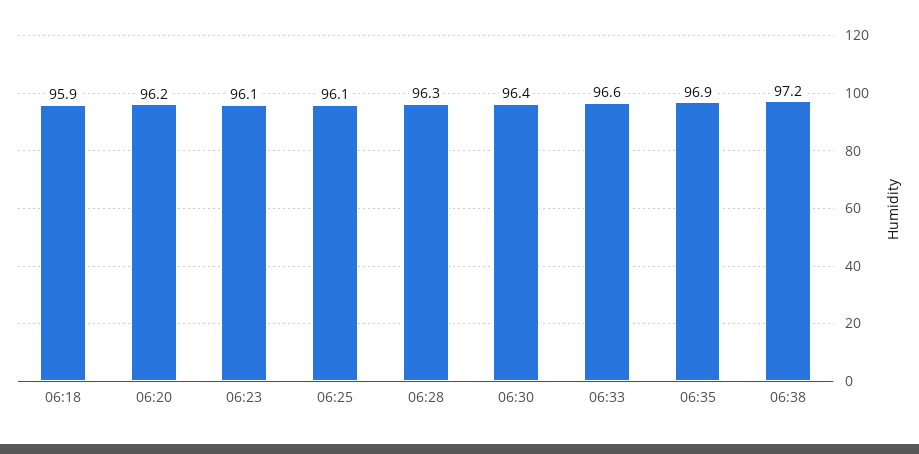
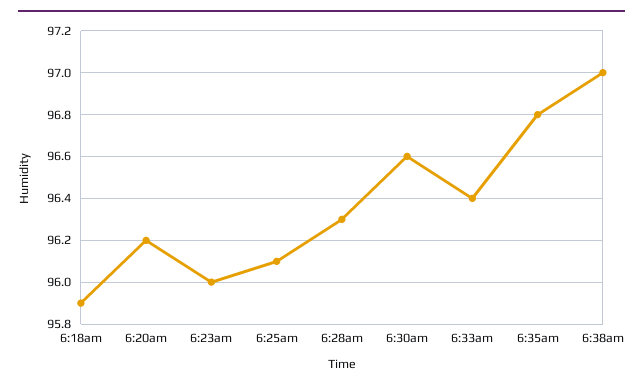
  {
    "06:18": 95.9,
    "06:20": 96.2,
-   "06:23": 96.1,
+   "06:23": 96,
    "06:25": 96.1,
    "06:28": 96.3,
-   "06:30": 96.4,
+   "06:30": 96.6,
-   "06:33": 96.6,
+   "06:33": 96.4,
-   "06:35": 96.9,
+   "06:35": 96.8,
-   "06:38": 97.2
+   "06:38": 97
  }

